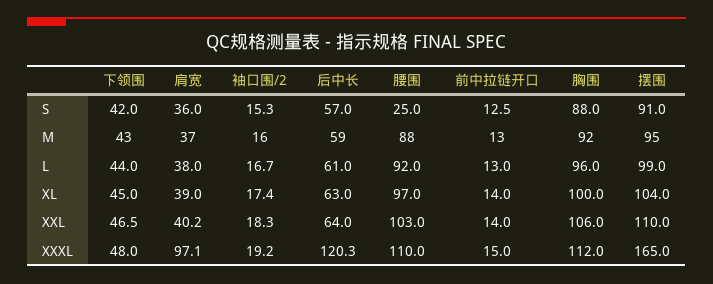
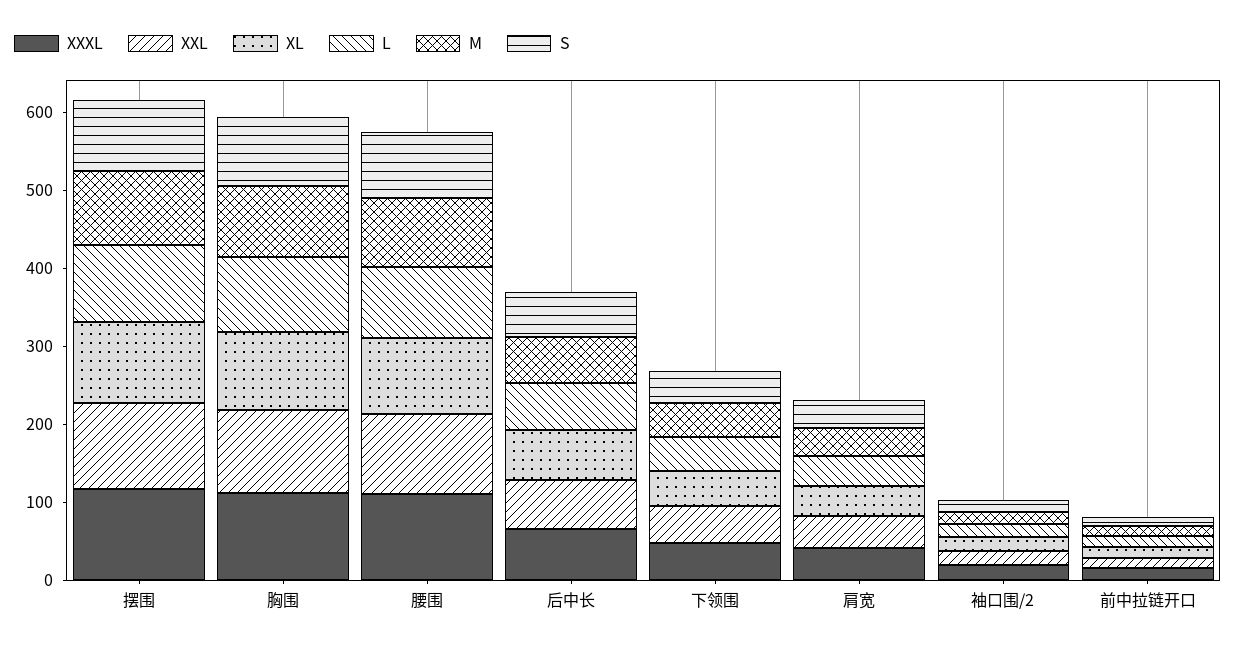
  {
    "S": {
      "下领围": 42,
      "肩宽": 36,
      "袖口围/2": 15.3,
      "后中长": 57,
-     "腰围": 25,
+     "腰围": 80,
      "前中拉链开口": 12.5,
      "胸围": 88,
      "摆围": 91
    },
    "M": {
      "下领围": 43,
      "肩宽": 37,
      "袖口围/2": 16,
      "后中长": 59,
      "腰围": 88,
      "前中拉链开口": 13,
      "胸围": 92,
      "摆围": 95
    },
    "L": {
      "下领围": 44,
      "肩宽": 38,
      "袖口围/2": 16.7,
      "后中长": 61,
      "腰围": 92,
      "前中拉链开口": 13,
      "胸围": 96,
      "摆围": 99
    },
    "XL": {
      "下领围": 45,
      "肩宽": 39,
      "袖口围/2": 17.4,
      "后中长": 63,
      "腰围": 97,
      "前中拉链开口": 14,
      "胸围": 100,
      "摆围": 104
    },
    "XXL": {
      "下领围": 46.5,
      "肩宽": 40.2,
      "袖口围/2": 18.3,
      "后中长": 64,
      "腰围": 103,
      "前中拉链开口": 14,
      "胸围": 106,
      "摆围": 110
    },
    "XXXL": {
      "下领围": 48,
-     "肩宽": 97.1,
+     "肩宽": 40,
      "袖口围/2": 19.2,
-     "后中长": 120.3,
+     "后中长": 60,
      "腰围": 110,
      "前中拉链开口": 15,
      "胸围": 112,
-     "摆围": 165
+     "摆围": 120
    }
  }

